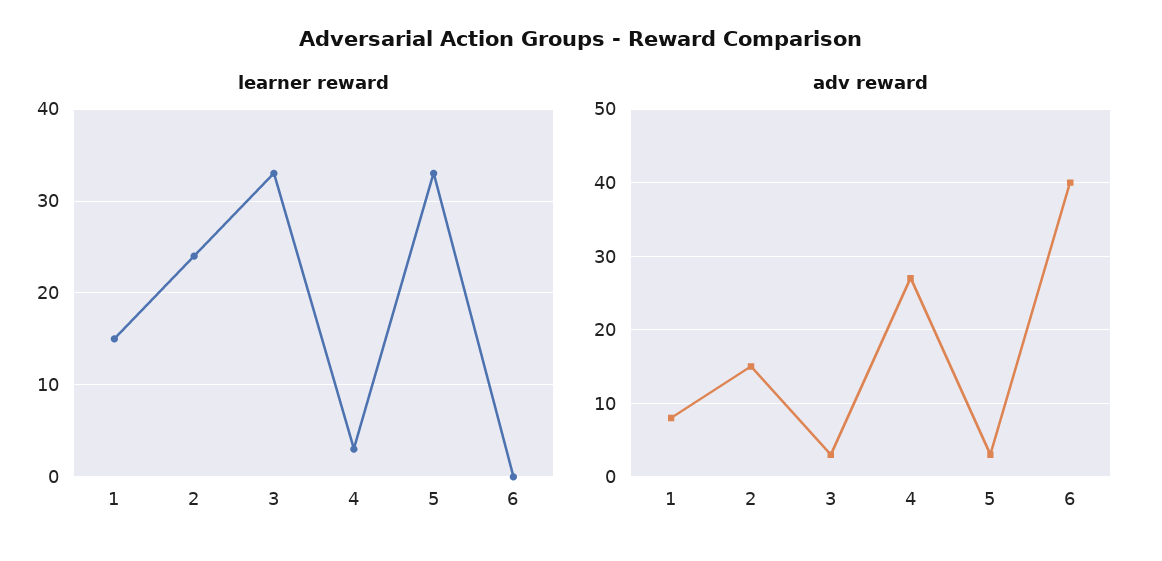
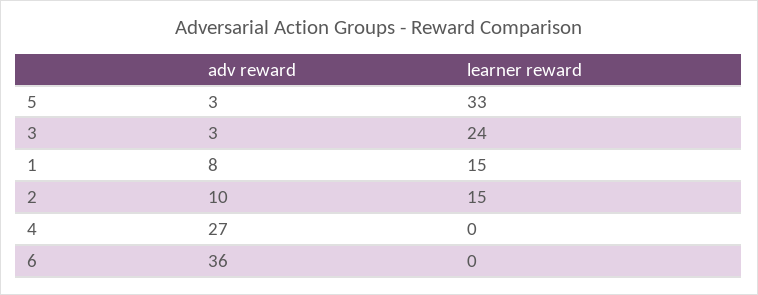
  {
    "learner reward": {
      "1": 15,
-     "2": 24,
+     "2": 15,
-     "3": 33,
+     "3": 24,
-     "4": 3,
+     "4": 0,
      "5": 33,
      "6": 0
    },
    "adv reward": {
      "1": 8,
-     "2": 15,
+     "2": 10,
      "3": 3,
      "4": 27,
      "5": 3,
-     "6": 40
+     "6": 36
    }
  }

